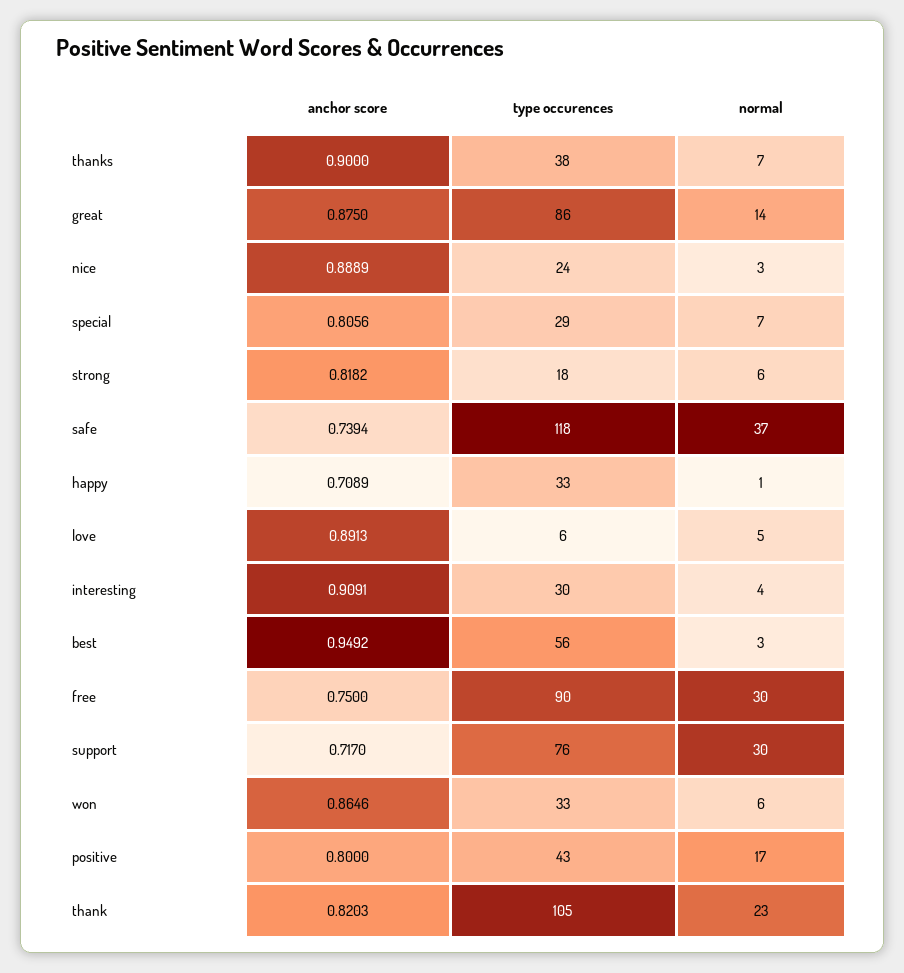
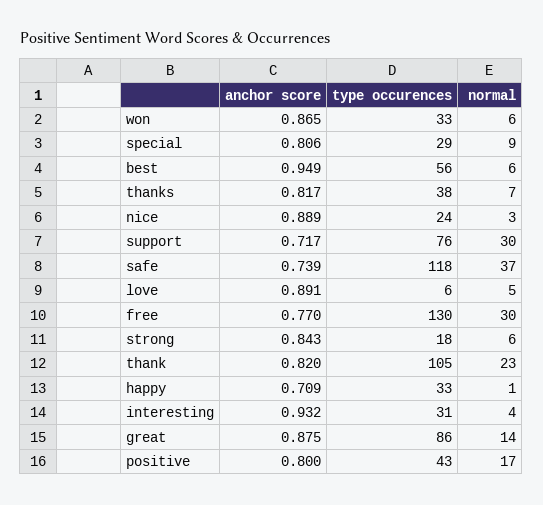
  {
    "anchor score": {
-     "thanks": 0.9,
+     "thanks": 0.817,
      "great": 0.875,
      "nice": 0.8889,
      "special": 0.8056,
-     "strong": 0.8182,
+     "strong": 0.843,
      "safe": 0.7394,
      "happy": 0.7089,
      "love": 0.8913,
-     "interesting": 0.9091,
+     "interesting": 0.932,
      "best": 0.9492,
-     "free": 0.75,
+     "free": 0.77,
      "support": 0.717,
      "won": 0.8646,
      "positive": 0.8,
      "thank": 0.8203
    },
    "type occurences": {
      "thanks": 38,
      "great": 86,
      "nice": 24,
      "special": 29,
      "strong": 18,
      "safe": 118,
      "happy": 33,
      "love": 6,
-     "interesting": 30,
+     "interesting": 31,
      "best": 56,
-     "free": 90,
+     "free": 130,
      "support": 76,
      "won": 33,
      "positive": 43,
      "thank": 105
    },
    "normal": {
      "thanks": 7,
      "great": 14,
      "nice": 3,
-     "special": 7,
+     "special": 9,
      "strong": 6,
      "safe": 37,
      "happy": 1,
      "love": 5,
      "interesting": 4,
-     "best": 3,
+     "best": 6,
      "free": 30,
      "support": 30,
      "won": 6,
      "positive": 17,
      "thank": 23
    }
  }

